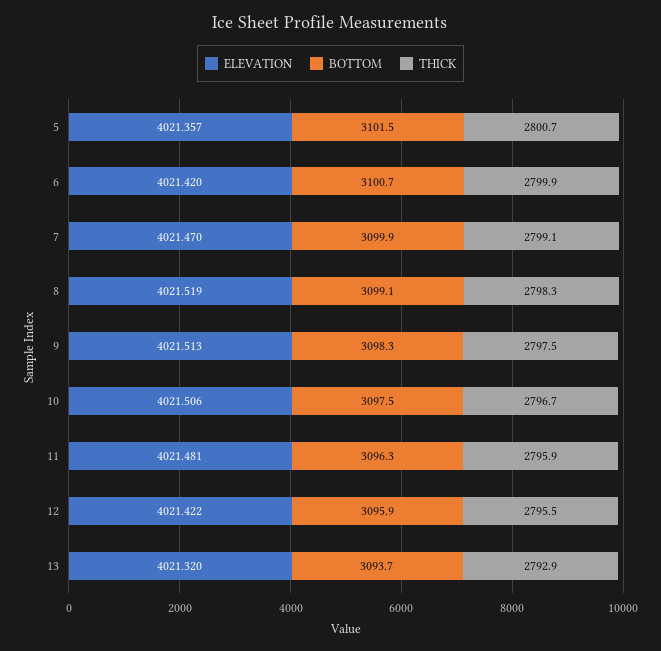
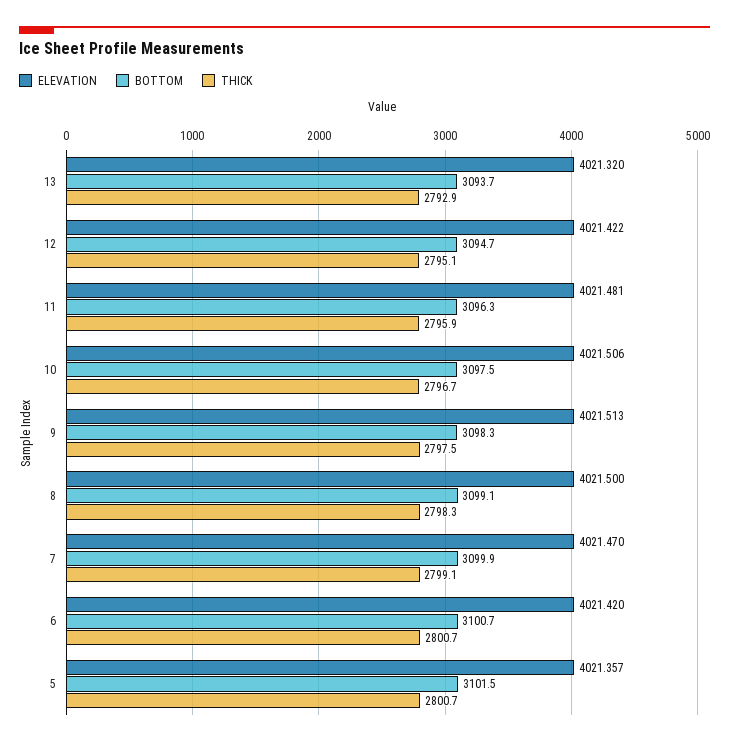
  {
    "ELEVATION": {
      "5": 4021.357,
      "6": 4021.42,
      "7": 4021.47,
-     "8": 4021.519,
+     "8": 4021.5,
      "9": 4021.513,
      "10": 4021.506,
      "11": 4021.481,
      "12": 4021.422,
      "13": 4021.32
    },
    "BOTTOM": {
      "5": 3101.5,
      "6": 3100.7,
      "7": 3099.9,
      "8": 3099.1,
      "9": 3098.3,
      "10": 3097.5,
      "11": 3096.3,
-     "12": 3095.9,
+     "12": 3094.7,
      "13": 3093.7
    },
    "THICK": {
      "5": 2800.7,
-     "6": 2799.9,
+     "6": 2800.7,
      "7": 2799.1,
      "8": 2798.3,
      "9": 2797.5,
      "10": 2796.7,
      "11": 2795.9,
-     "12": 2795.5,
+     "12": 2795.1,
      "13": 2792.9
    }
  }

